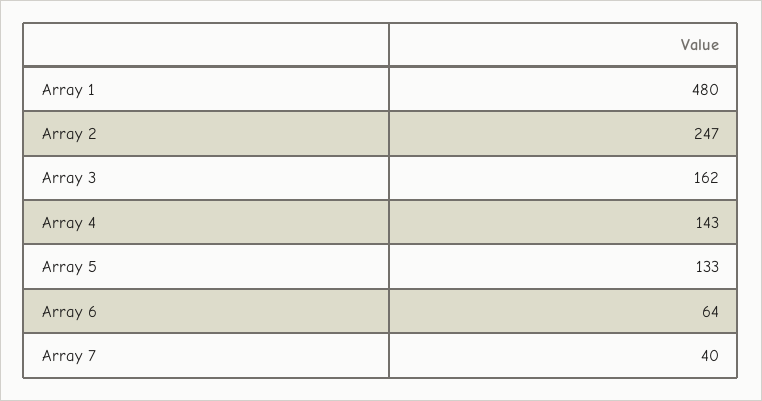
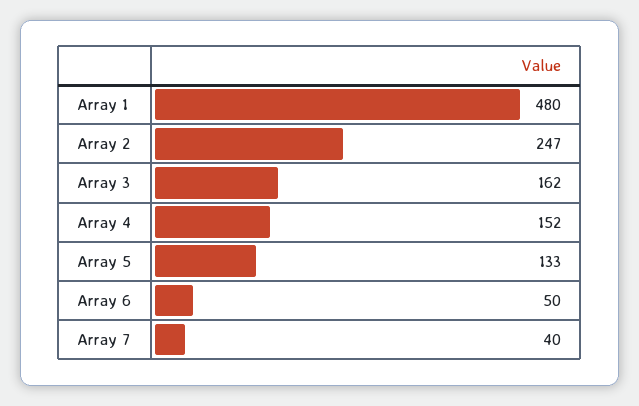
  {
    "Array 1": 480,
    "Array 2": 247,
    "Array 3": 162,
-   "Array 4": 143,
+   "Array 4": 152,
    "Array 5": 133,
-   "Array 6": 64,
+   "Array 6": 50,
    "Array 7": 40
  }

